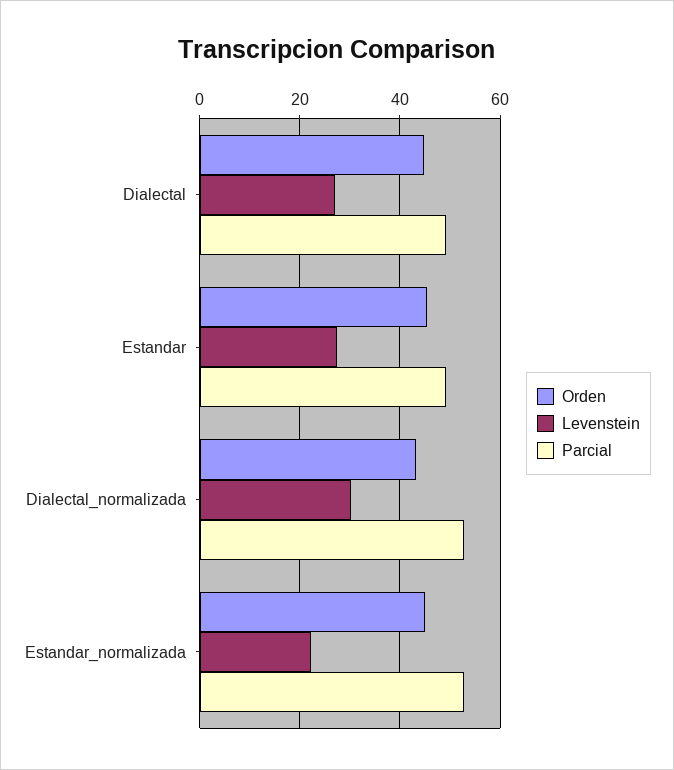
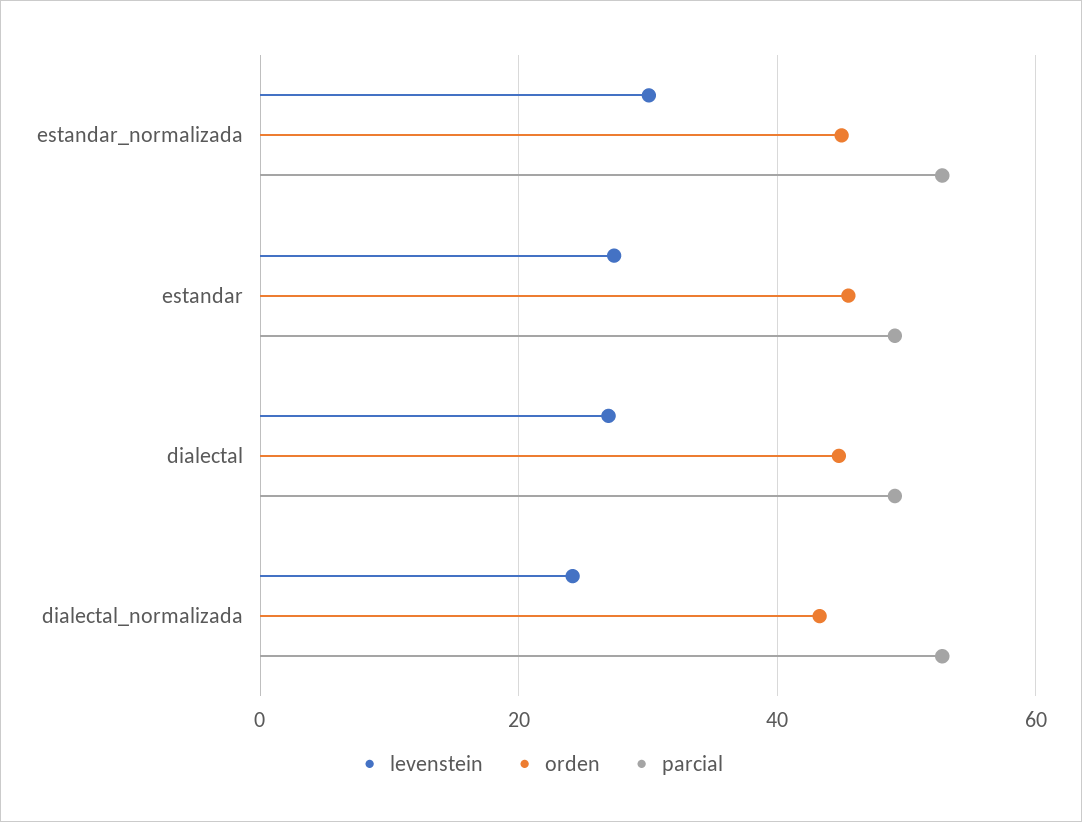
  {
    "Orden": {
      "Dialectal": 44,
      "Estandar": 46,
      "Dialectal_normalizada": 44,
      "Estandar_normalizada": 44
    },
    "Levenstein": {
      "Dialectal": 26,
      "Estandar": 28,
-     "Dialectal_normalizada": 30,
+     "Dialectal_normalizada": 24,
-     "Estandar_normalizada": 22
+     "Estandar_normalizada": 30
    },
    "Parcial": {
      "Dialectal": 50,
      "Estandar": 50,
      "Dialectal_normalizada": 52,
      "Estandar_normalizada": 52
    }
  }

